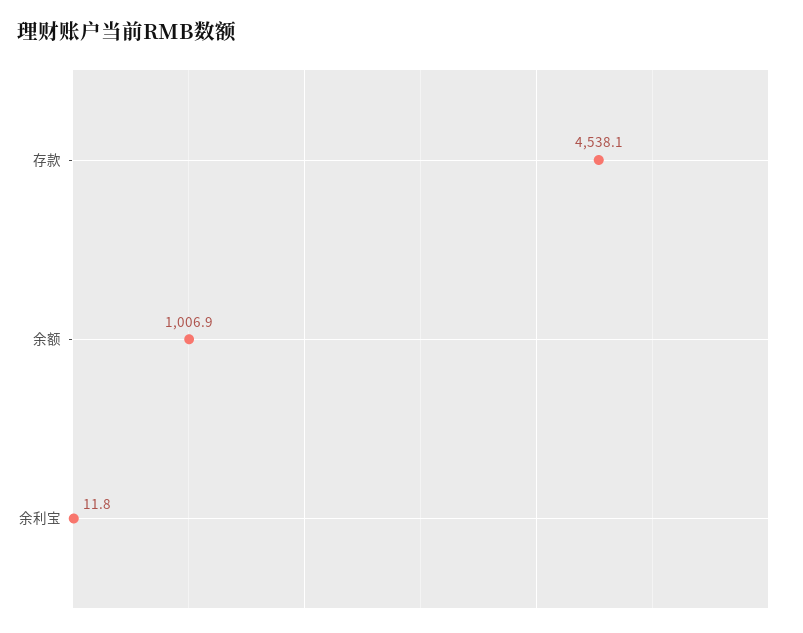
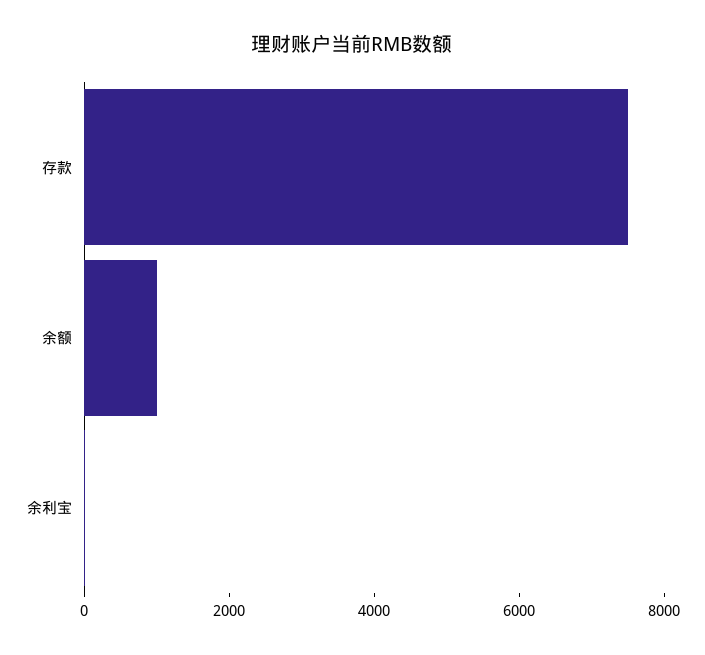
  {
-   "存款": 4538.1,
+   "存款": 7500,
    "余额": 1006.9,
    "余利宝": 11.8
  }

